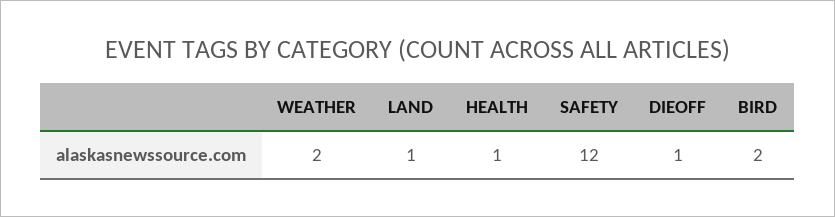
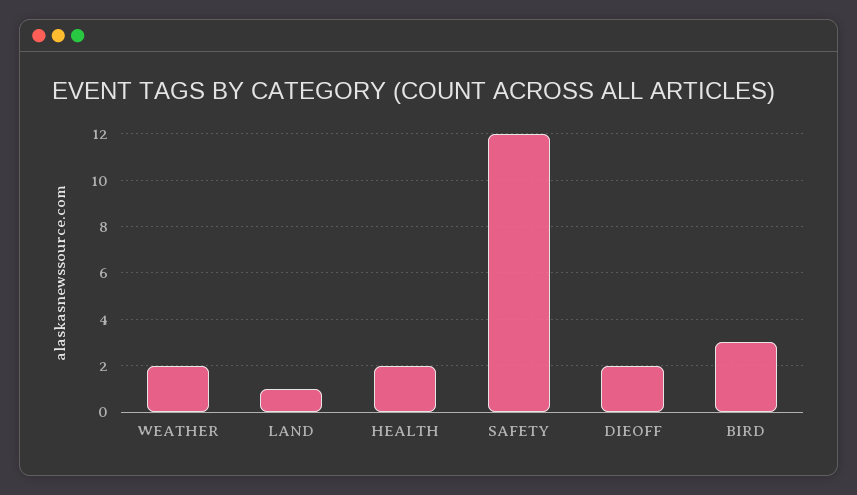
  {
    "WEATHER": 2,
    "LAND": 1,
-   "HEALTH": 1,
+   "HEALTH": 2,
    "SAFETY": 12,
-   "DIEOFF": 1,
+   "DIEOFF": 2,
-   "BIRD": 2
+   "BIRD": 3
  }

